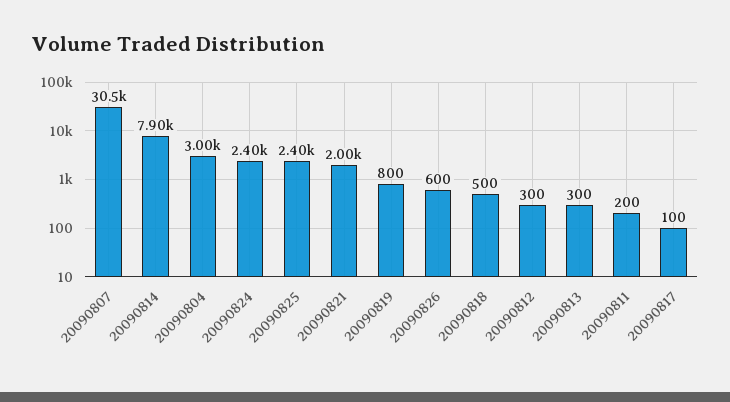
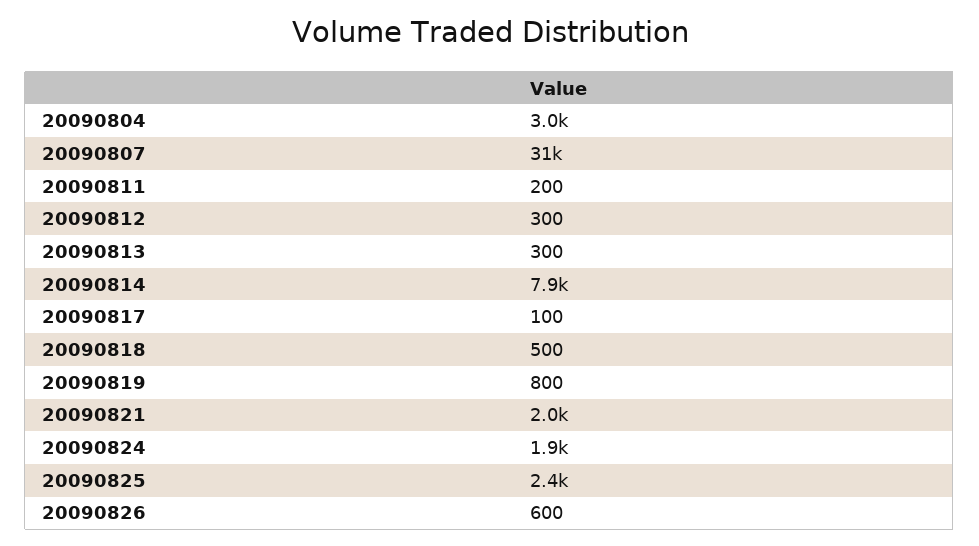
  {
    "20090807": 30500,
    "20090814": 7900,
    "20090804": 3000,
-   "20090824": 2400,
+   "20090824": 1900,
    "20090825": 2400,
    "20090821": 2000,
    "20090819": 800,
    "20090826": 600,
    "20090818": 500,
    "20090812": 300,
    "20090813": 300,
    "20090811": 200,
    "20090817": 100
  }

